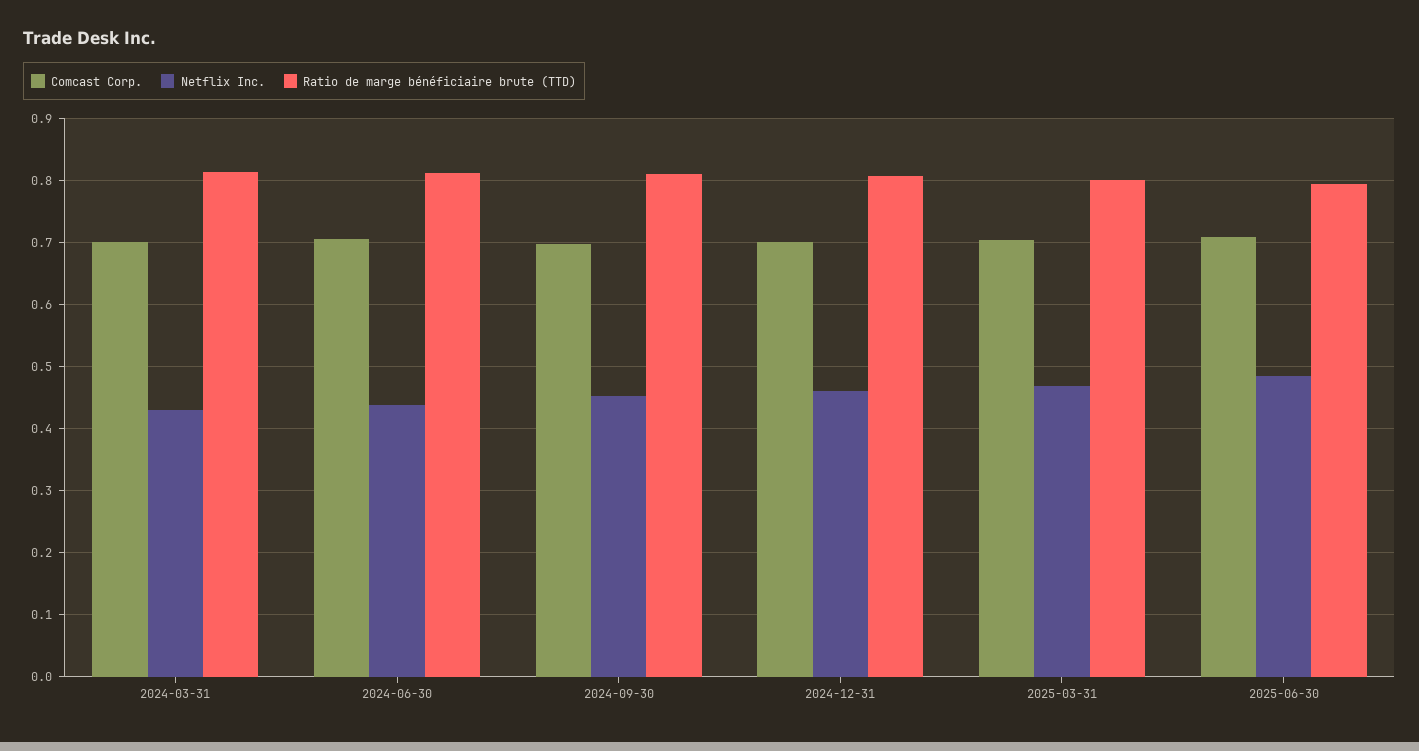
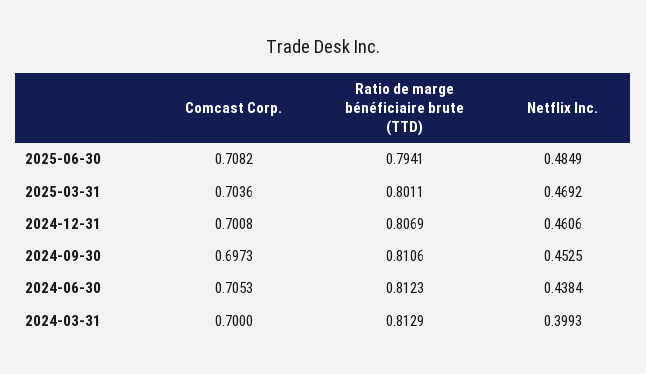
  {
    "Comcast Corp.": {
      "2024-03-31": 0.7,
      "2024-06-30": 0.7053,
      "2024-09-30": 0.6973,
      "2024-12-31": 0.7008,
      "2025-03-31": 0.7036,
      "2025-06-30": 0.7082
    },
    "Netflix Inc.": {
-     "2024-03-31": 0.43,
+     "2024-03-31": 0.3993,
      "2024-06-30": 0.4384,
      "2024-09-30": 0.4525,
      "2024-12-31": 0.4606,
      "2025-03-31": 0.4692,
      "2025-06-30": 0.4849
    },
    "Ratio de marge bénéficiaire brute (TTD)": {
      "2024-03-31": 0.8129,
      "2024-06-30": 0.8123,
      "2024-09-30": 0.8106,
      "2024-12-31": 0.8069,
      "2025-03-31": 0.8011,
      "2025-06-30": 0.7941
    }
  }

